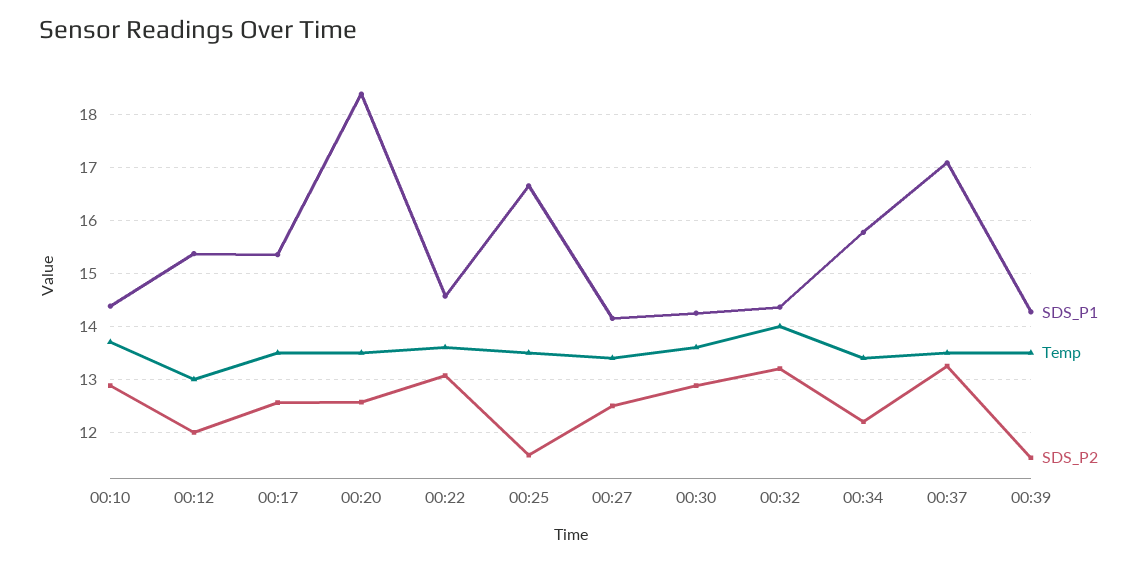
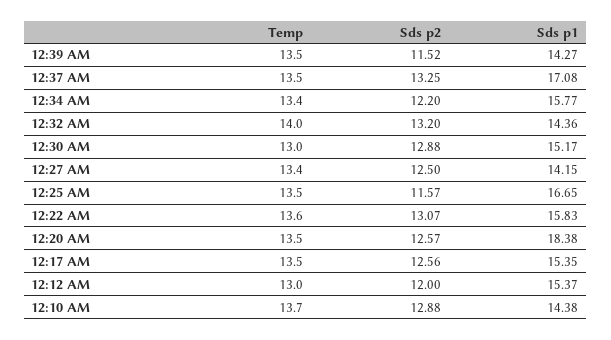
  {
    "SDS_P1": {
      "00:10": 14.38,
      "00:12": 15.37,
      "00:17": 15.35,
      "00:20": 18.38,
-     "00:22": 14.6,
+     "00:22": 15.83,
      "00:25": 16.65,
      "00:27": 14.15,
-     "00:30": 14.2,
+     "00:30": 15.17,
      "00:32": 14.36,
      "00:34": 15.77,
      "00:37": 17.08,
      "00:39": 14.27
    },
    "Temp": {
      "00:10": 13.7,
      "00:12": 13,
      "00:17": 13.5,
      "00:20": 13.5,
      "00:22": 13.6,
      "00:25": 13.5,
      "00:27": 13.4,
-     "00:30": 13.6,
+     "00:30": 13,
      "00:32": 14,
      "00:34": 13.4,
      "00:37": 13.5,
      "00:39": 13.5
    },
    "SDS_P2": {
      "00:10": 12.88,
      "00:12": 12,
      "00:17": 12.56,
      "00:20": 12.57,
      "00:22": 13.07,
      "00:25": 11.57,
      "00:27": 12.5,
      "00:30": 12.88,
      "00:32": 13.2,
      "00:34": 12.2,
      "00:37": 13.25,
      "00:39": 11.52
    }
  }

